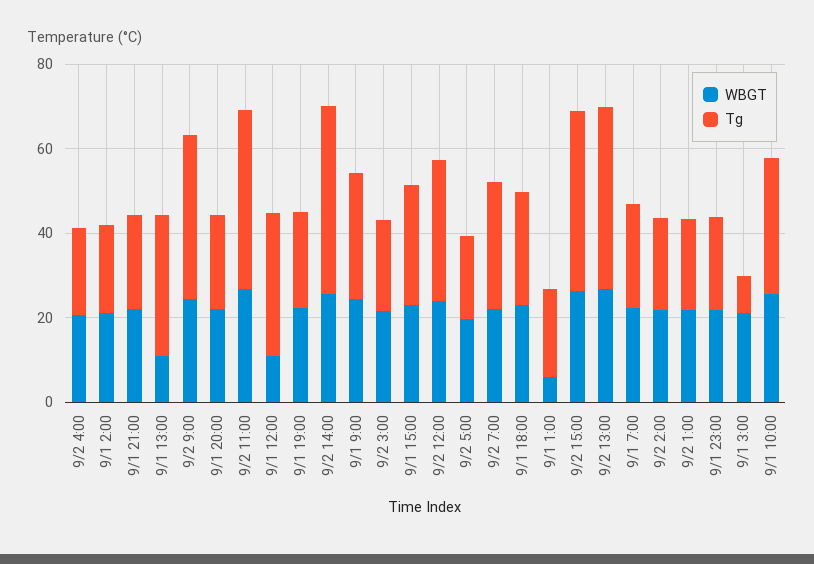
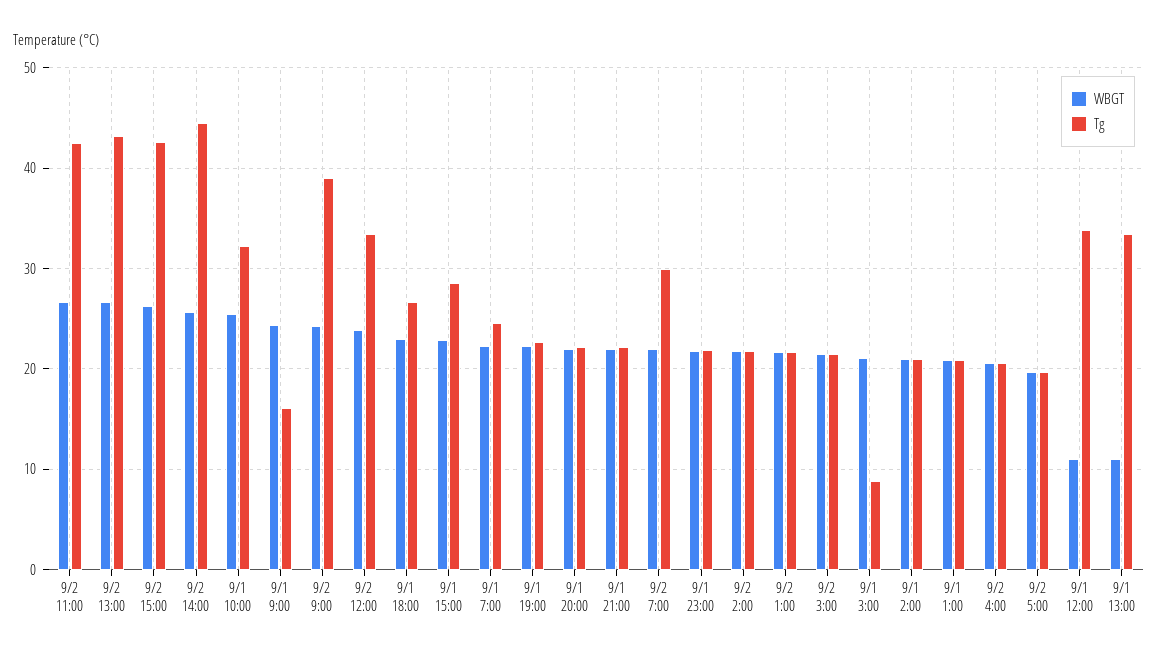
  {
    "WBGT": {
      "9/2 4:00": 21,
      "9/1 2:00": 21,
      "9/1 21:00": 22,
      "9/1 13:00": 11,
      "9/2 9:00": 24,
      "9/1 20:00": 22,
      "9/2 11:00": 27,
      "9/1 12:00": 11,
      "9/1 19:00": 22,
      "9/2 14:00": 26,
      "9/1 9:00": 24,
      "9/2 3:00": 22,
      "9/1 15:00": 23,
      "9/2 12:00": 24,
      "9/2 5:00": 20,
      "9/2 7:00": 22,
      "9/1 18:00": 23,
-     "9/1 1:00": 5,
+     "9/1 1:00": 21,
      "9/2 15:00": 26,
      "9/2 13:00": 27,
      "9/1 7:00": 22,
      "9/2 2:00": 22,
      "9/2 1:00": 22,
      "9/1 23:00": 22,
      "9/1 3:00": 21,
      "9/1 10:00": 26
    },
    "Tg": {
      "9/2 4:00": 21,
      "9/1 2:00": 21,
      "9/1 21:00": 22,
      "9/1 13:00": 33,
      "9/2 9:00": 39,
      "9/1 20:00": 22,
      "9/2 11:00": 43,
      "9/1 12:00": 34,
      "9/1 19:00": 23,
      "9/2 14:00": 45,
-     "9/1 9:00": 30,
+     "9/1 9:00": 16,
      "9/2 3:00": 22,
      "9/1 15:00": 29,
      "9/2 12:00": 33,
      "9/2 5:00": 20,
      "9/2 7:00": 30,
      "9/1 18:00": 27,
      "9/1 1:00": 21,
      "9/2 15:00": 43,
      "9/2 13:00": 43,
      "9/1 7:00": 25,
      "9/2 2:00": 22,
      "9/2 1:00": 22,
      "9/1 23:00": 22,
      "9/1 3:00": 9,
      "9/1 10:00": 32
    }
  }

